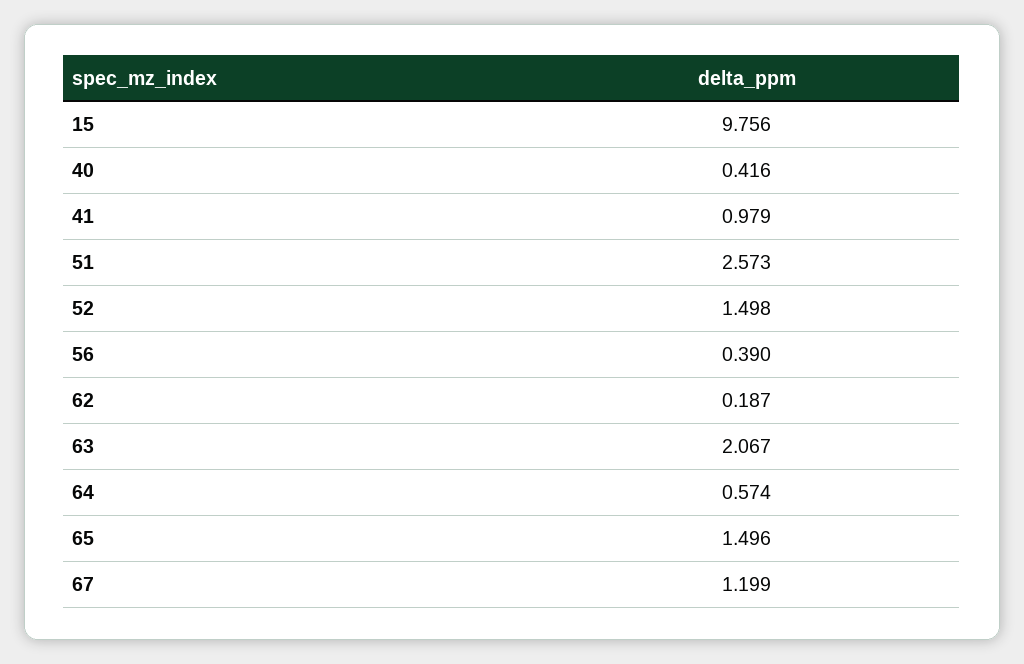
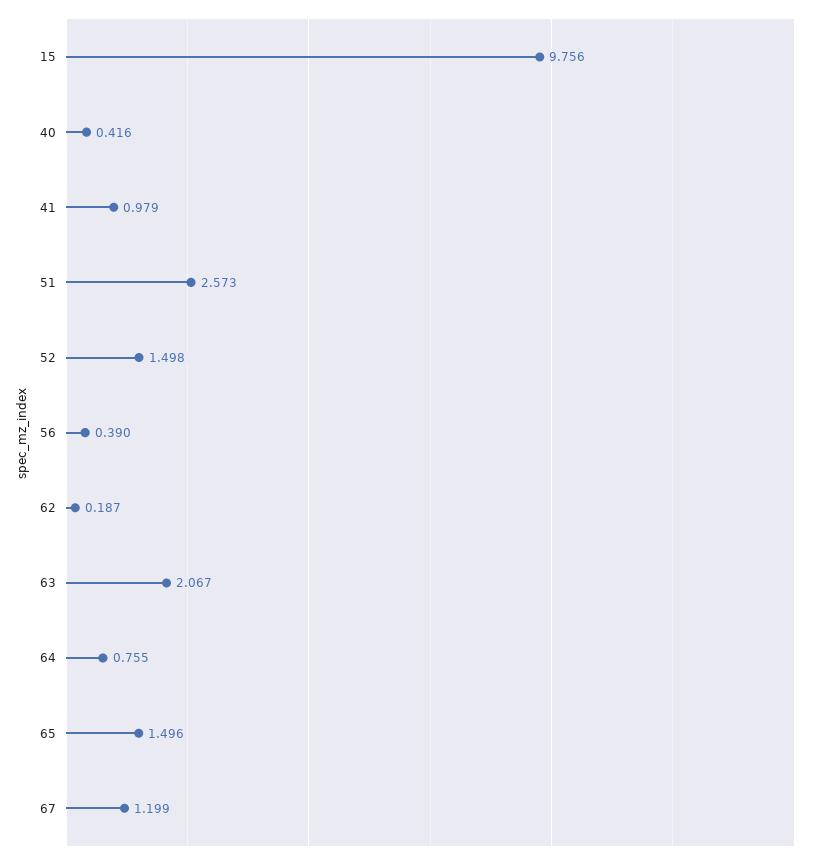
  {
    "15": 9.756,
    "40": 0.416,
    "41": 0.979,
    "51": 2.573,
    "52": 1.498,
    "56": 0.39,
    "62": 0.187,
    "63": 2.067,
-   "64": 0.574,
+   "64": 0.755,
    "65": 1.496,
    "67": 1.199
  }

